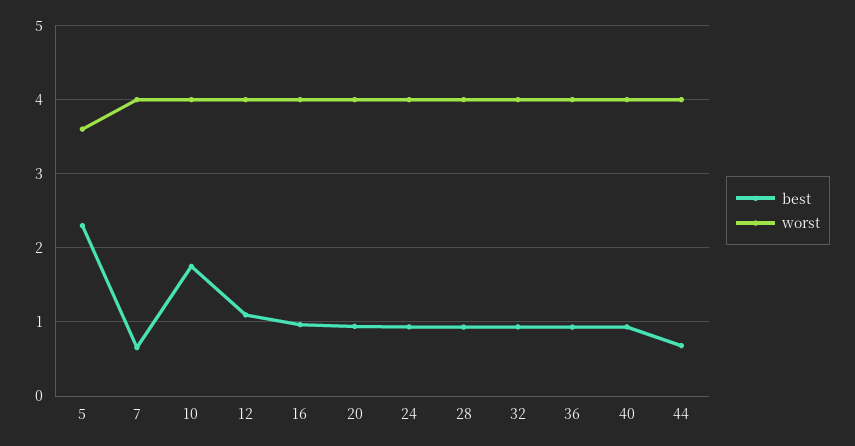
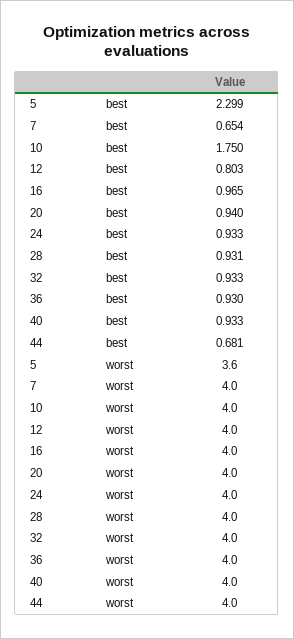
  {
    "best": {
      "5": 2.299,
      "7": 0.654,
      "10": 1.75,
-     "12": 1.1,
+     "12": 0.803,
      "16": 0.965,
      "20": 0.94,
      "24": 0.933,
      "28": 0.931,
      "32": 0.933,
      "36": 0.93,
      "40": 0.933,
      "44": 0.681
    },
    "worst": {
      "5": 3.6,
      "7": 4,
      "10": 4,
      "12": 4,
      "16": 4,
      "20": 4,
      "24": 4,
      "28": 4,
      "32": 4,
      "36": 4,
      "40": 4,
      "44": 4
    }
  }

